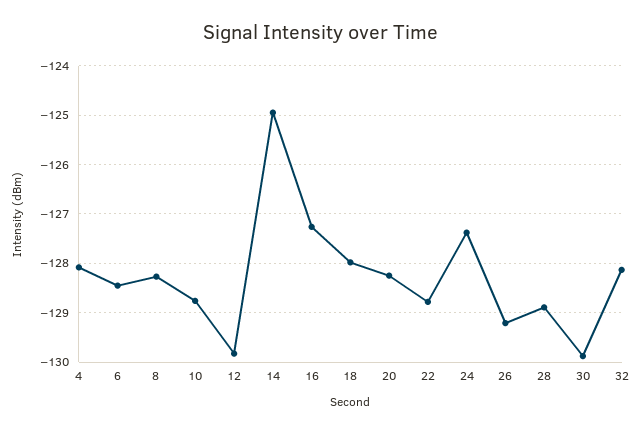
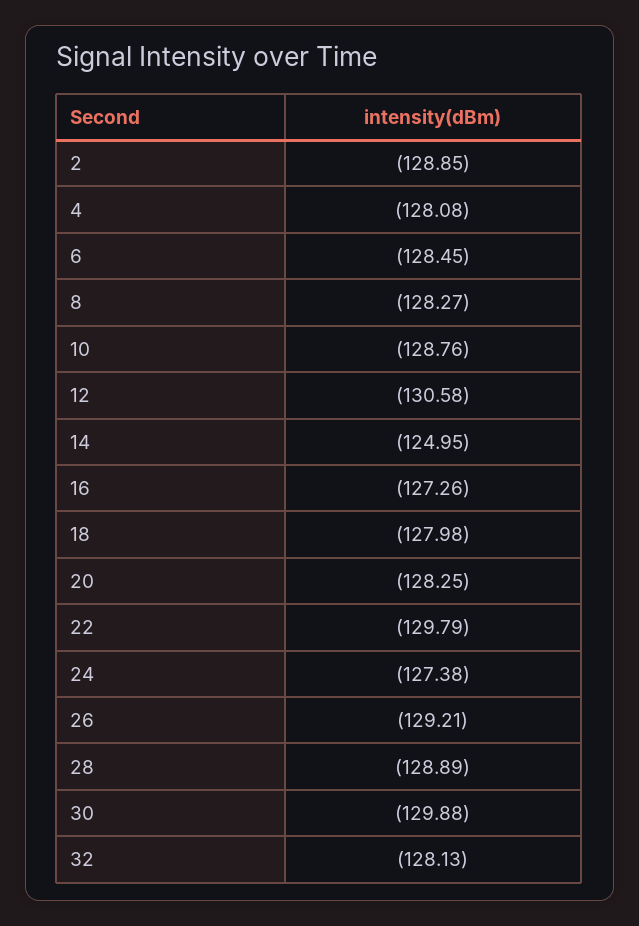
  {
    "4": -128.08,
    "6": -128.45,
    "8": -128.27,
    "10": -128.76,
-   "12": -129.8,
+   "12": -130.58,
    "14": -124.95,
    "16": -127.26,
    "18": -127.98,
    "20": -128.25,
-   "22": -128.8,
+   "22": -129.79,
    "24": -127.38,
    "26": -129.21,
    "28": -128.89,
    "30": -129.88,
-   "32": -128.13
+   "32": -128.13,
+   "2": -128.85
  }

